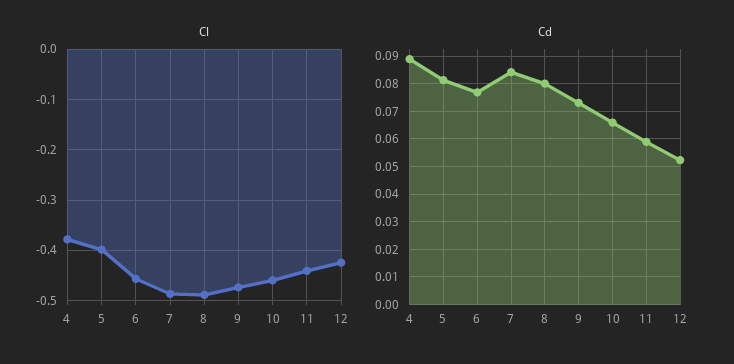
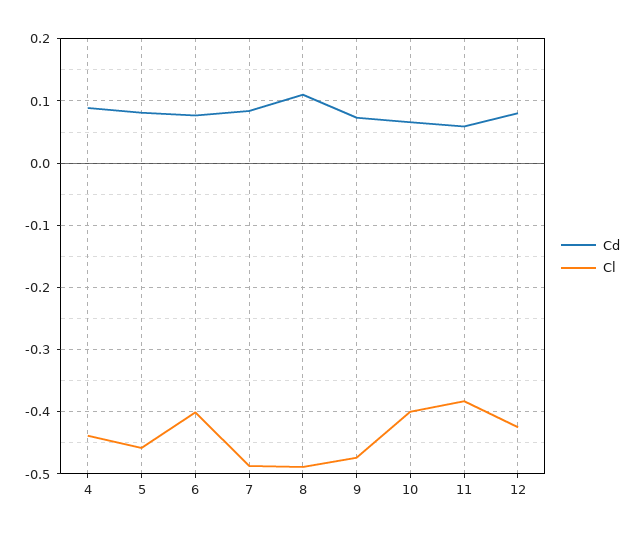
  {
    "Cl": {
-     "4": -0.38,
+     "4": -0.44,
-     "5": -0.4,
+     "5": -0.46,
-     "6": -0.46,
+     "6": -0.4,
      "7": -0.49,
      "8": -0.49,
      "9": -0.47,
-     "10": -0.46,
+     "10": -0.4,
-     "11": -0.44,
+     "11": -0.38,
      "12": -0.42
    },
    "Cd": {
      "4": 0.09,
      "5": 0.0825,
      "6": 0.0775,
      "7": 0.085,
-     "8": 0.08,
+     "8": 0.11,
      "9": 0.0725,
      "10": 0.065,
      "11": 0.06,
-     "12": 0.0525
+     "12": 0.08
    }
  }

